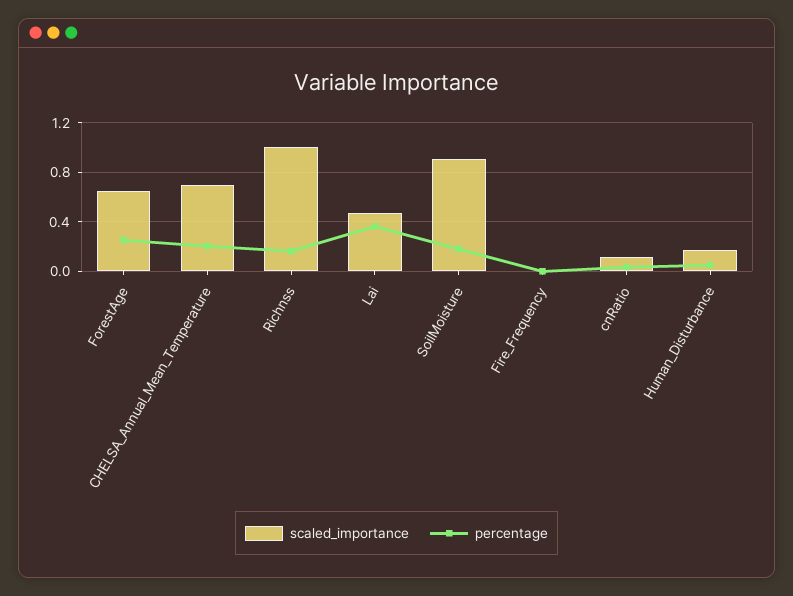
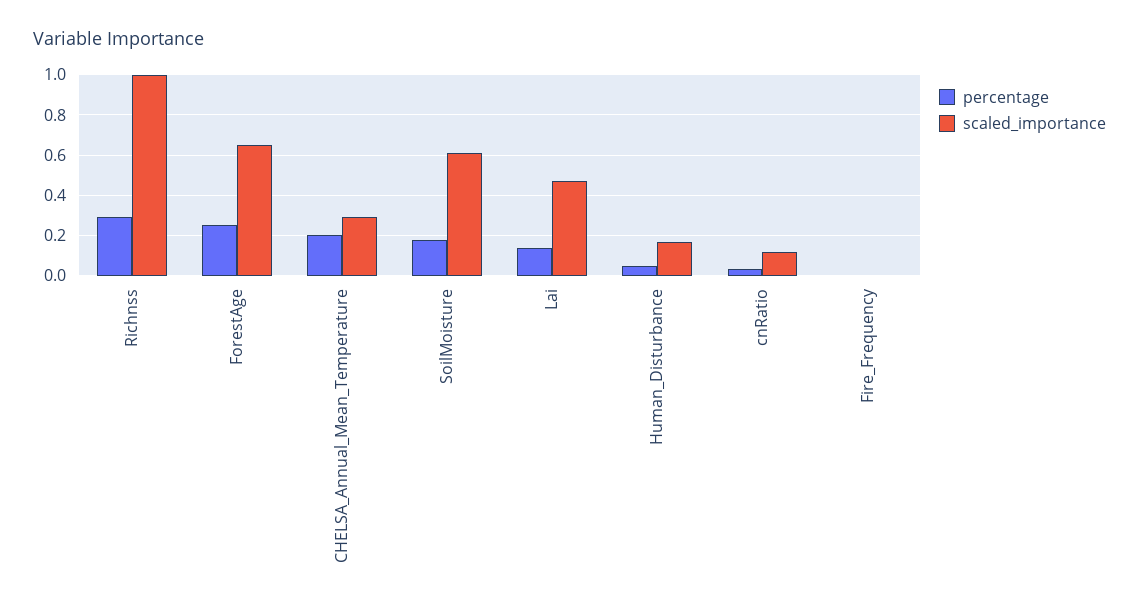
  {
    "scaled_importance": {
      "ForestAge": 0.65,
-     "CHELSA_Annual_Mean_Temperature": 0.7,
+     "CHELSA_Annual_Mean_Temperature": 0.3,
      "Richnss": 1,
      "Lai": 0.45,
-     "SoilMoisture": 0.9,
+     "SoilMoisture": 0.6,
      "Fire_Frequency": 0,
      "cnRatio": 0.1,
      "Human_Disturbance": 0.15
    },
    "percentage": {
      "ForestAge": 0.25,
      "CHELSA_Annual_Mean_Temperature": 0.2,
-     "Richnss": 0.15,
+     "Richnss": 0.3,
-     "Lai": 0.35,
+     "Lai": 0.15,
      "SoilMoisture": 0.2,
      "Fire_Frequency": 0,
      "cnRatio": 0.05,
      "Human_Disturbance": 0.05
    }
  }

